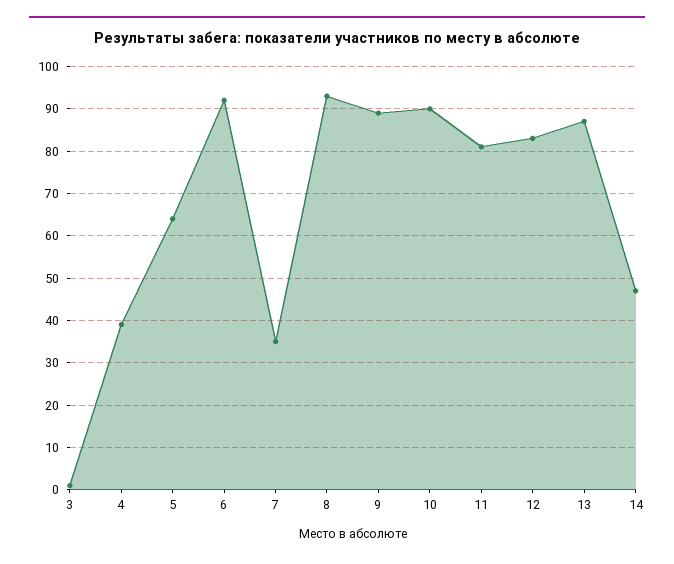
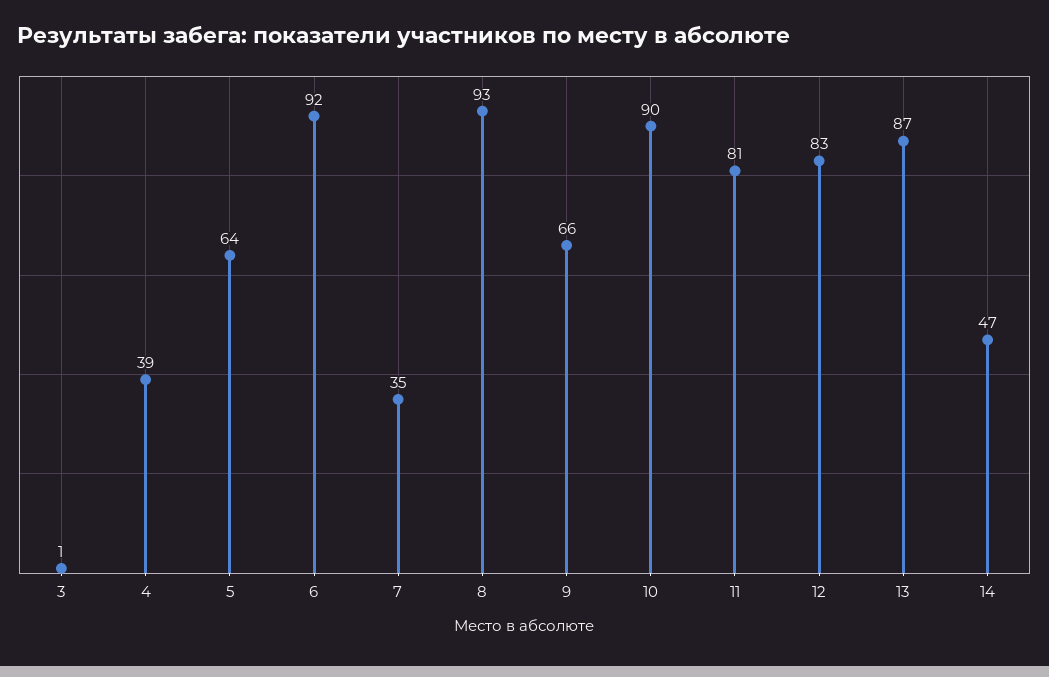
  {
    "3": 1,
    "4": 39,
    "5": 64,
    "6": 92,
    "7": 35,
    "8": 93,
-   "9": 90,
+   "9": 66,
    "10": 90,
    "11": 81,
    "12": 83,
    "13": 87,
    "14": 47
  }

